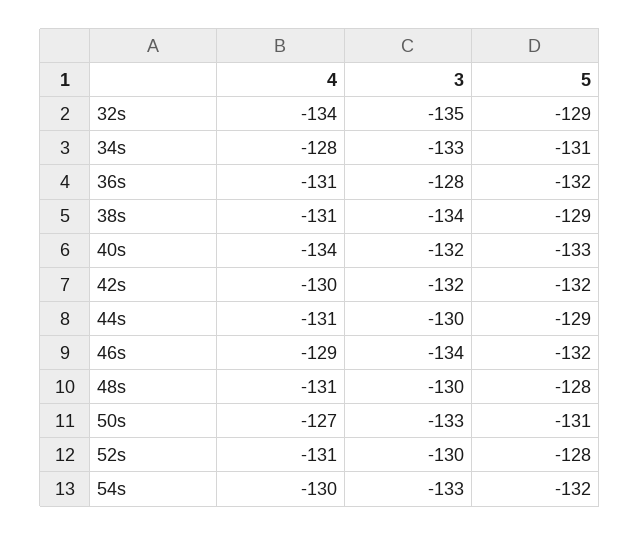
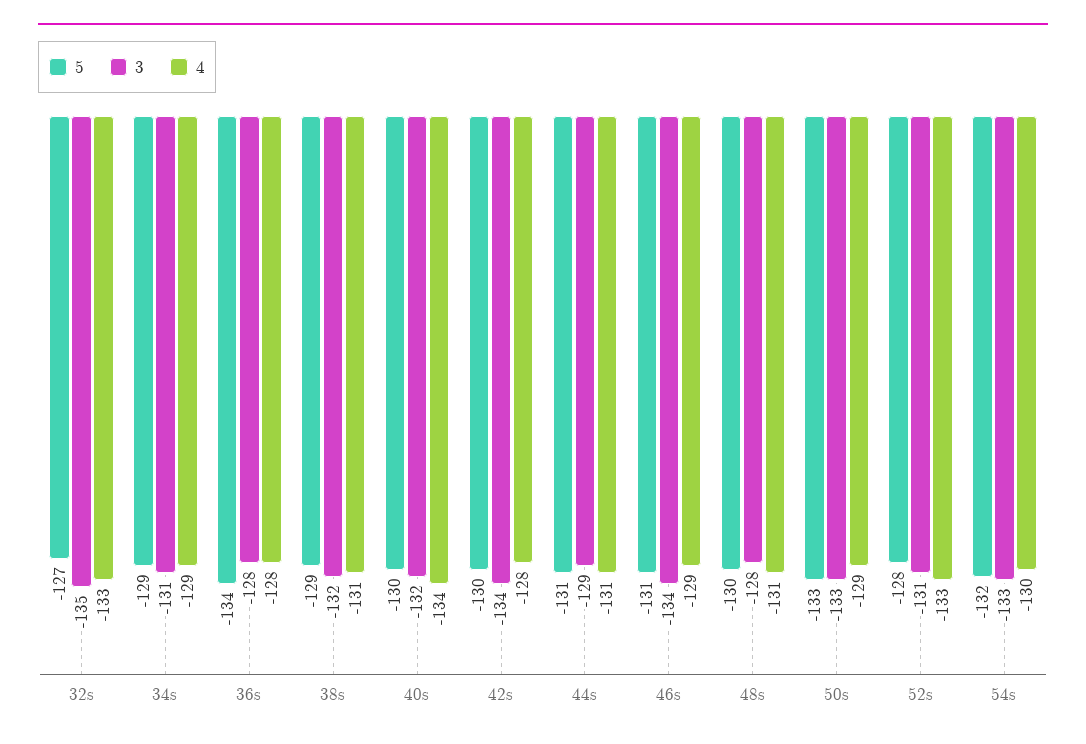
  {
    "4": {
-     "32s": -134,
+     "32s": -133,
-     "34s": -128,
+     "34s": -129,
-     "36s": -131,
+     "36s": -128,
      "38s": -131,
      "40s": -134,
-     "42s": -130,
+     "42s": -128,
      "44s": -131,
      "46s": -129,
      "48s": -131,
-     "50s": -127,
+     "50s": -129,
-     "52s": -131,
+     "52s": -133,
      "54s": -130
    },
    "3": {
      "32s": -135,
-     "34s": -133,
+     "34s": -131,
      "36s": -128,
-     "38s": -134,
+     "38s": -132,
      "40s": -132,
-     "42s": -132,
+     "42s": -134,
-     "44s": -130,
+     "44s": -129,
      "46s": -134,
-     "48s": -130,
+     "48s": -128,
      "50s": -133,
-     "52s": -130,
+     "52s": -131,
      "54s": -133
    },
    "5": {
-     "32s": -129,
+     "32s": -127,
-     "34s": -131,
+     "34s": -129,
-     "36s": -132,
+     "36s": -134,
      "38s": -129,
-     "40s": -133,
+     "40s": -130,
-     "42s": -132,
+     "42s": -130,
-     "44s": -129,
+     "44s": -131,
-     "46s": -132,
+     "46s": -131,
-     "48s": -128,
+     "48s": -130,
-     "50s": -131,
+     "50s": -133,
      "52s": -128,
      "54s": -132
    }
  }

